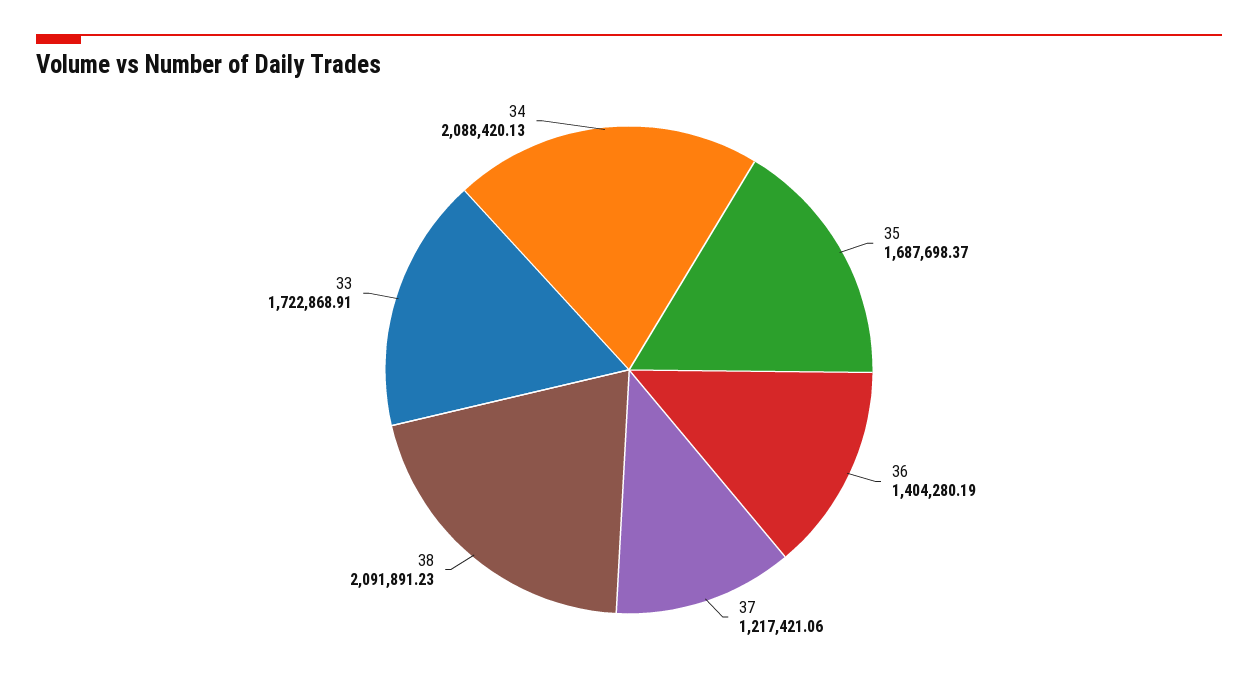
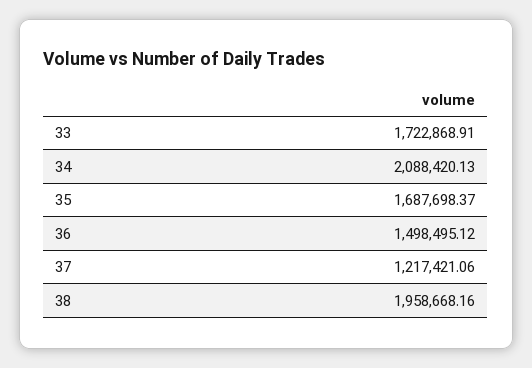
  {
    "35": 1687698.37,
-   "36": 1404280.19,
+   "36": 1498495.12,
    "37": 1217421.06,
-   "38": 2091891.23,
+   "38": 1958668.16,
    "33": 1722868.91,
    "34": 2088420.13
  }

